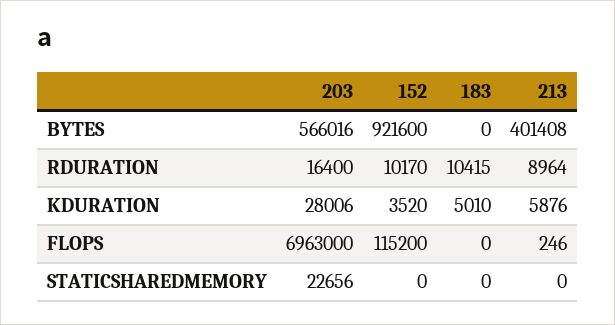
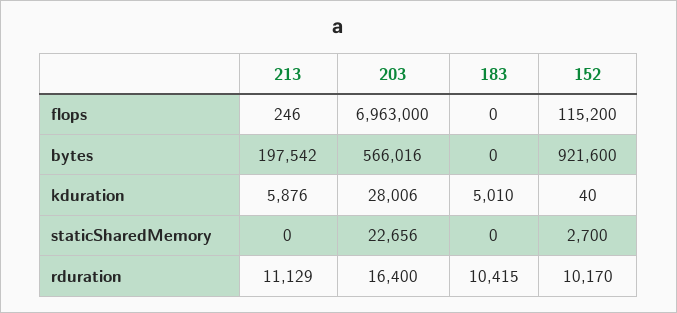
  {
    "203": {
      "BYTES": 566016,
      "RDURATION": 16400,
      "KDURATION": 28006,
      "FLOPS": 6963000,
      "STATICSHAREDMEMORY": 22656
    },
    "152": {
      "BYTES": 921600,
      "RDURATION": 10170,
-     "KDURATION": 3520,
+     "KDURATION": 40,
      "FLOPS": 115200,
-     "STATICSHAREDMEMORY": 0
+     "STATICSHAREDMEMORY": 2700
    },
    "183": {
      "BYTES": 0,
      "RDURATION": 10415,
      "KDURATION": 5010,
      "FLOPS": 0,
      "STATICSHAREDMEMORY": 0
    },
    "213": {
-     "BYTES": 401408,
+     "BYTES": 197542,
-     "RDURATION": 8964,
+     "RDURATION": 11129,
      "KDURATION": 5876,
      "FLOPS": 246,
      "STATICSHAREDMEMORY": 0
    }
  }

